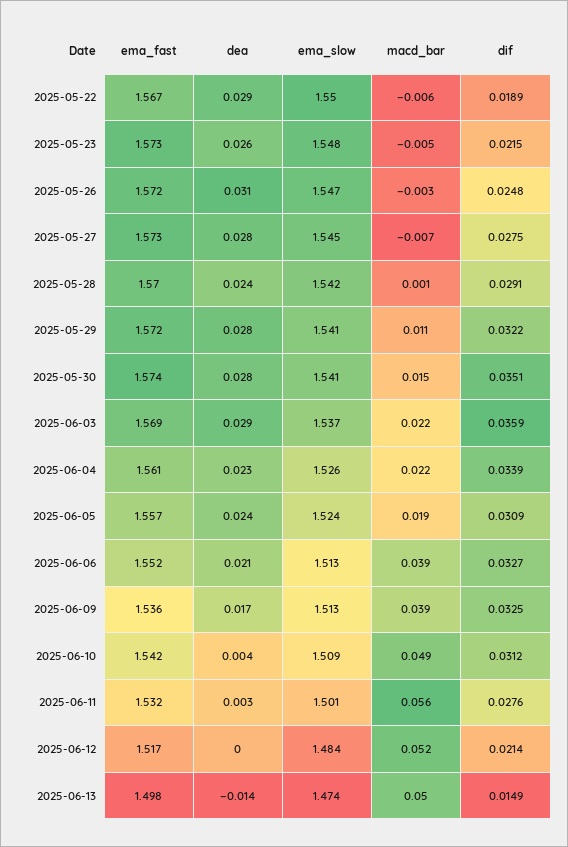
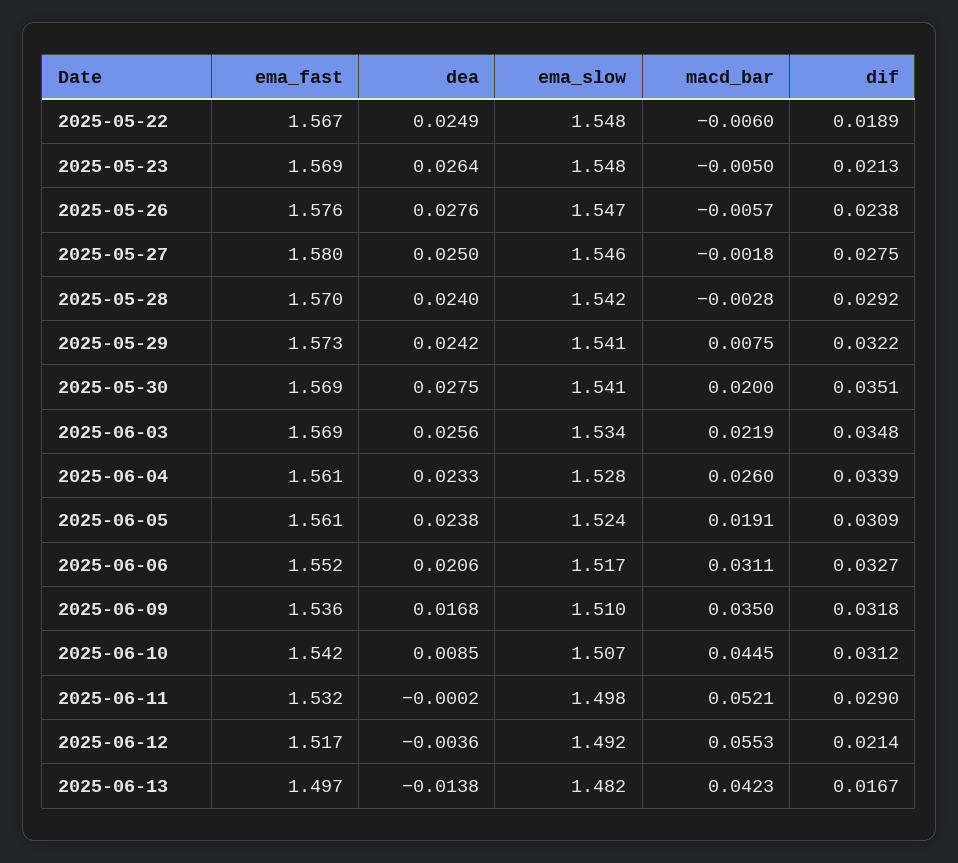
  {
    "ema_fast": {
      "2025-05-22": 1.567,
-     "2025-05-23": 1.573,
+     "2025-05-23": 1.569,
-     "2025-05-26": 1.572,
+     "2025-05-26": 1.576,
-     "2025-05-27": 1.573,
+     "2025-05-27": 1.58,
      "2025-05-28": 1.57,
-     "2025-05-29": 1.572,
+     "2025-05-29": 1.573,
-     "2025-05-30": 1.574,
+     "2025-05-30": 1.569,
      "2025-06-03": 1.569,
      "2025-06-04": 1.561,
-     "2025-06-05": 1.557,
+     "2025-06-05": 1.561,
      "2025-06-06": 1.552,
      "2025-06-09": 1.536,
      "2025-06-10": 1.542,
      "2025-06-11": 1.532,
      "2025-06-12": 1.517,
-     "2025-06-13": 1.498
+     "2025-06-13": 1.497
    },
    "dea": {
-     "2025-05-22": 0.029,
+     "2025-05-22": 0.0249,
      "2025-05-23": 0.0264,
-     "2025-05-26": 0.031,
+     "2025-05-26": 0.0276,
-     "2025-05-27": 0.028,
+     "2025-05-27": 0.025,
      "2025-05-28": 0.024,
-     "2025-05-29": 0.028,
+     "2025-05-29": 0.0242,
      "2025-05-30": 0.0275,
-     "2025-06-03": 0.029,
+     "2025-06-03": 0.0256,
      "2025-06-04": 0.0233,
      "2025-06-05": 0.0238,
      "2025-06-06": 0.0206,
      "2025-06-09": 0.0168,
-     "2025-06-10": 0.004,
+     "2025-06-10": 0.0085,
-     "2025-06-11": 0.003,
+     "2025-06-11": -0.0002,
-     "2025-06-12": 0,
+     "2025-06-12": -0.0036,
      "2025-06-13": -0.0138
    },
    "ema_slow": {
-     "2025-05-22": 1.55,
+     "2025-05-22": 1.548,
      "2025-05-23": 1.548,
      "2025-05-26": 1.547,
-     "2025-05-27": 1.545,
+     "2025-05-27": 1.546,
      "2025-05-28": 1.542,
      "2025-05-29": 1.541,
      "2025-05-30": 1.541,
-     "2025-06-03": 1.537,
+     "2025-06-03": 1.534,
-     "2025-06-04": 1.526,
+     "2025-06-04": 1.528,
      "2025-06-05": 1.524,
-     "2025-06-06": 1.513,
+     "2025-06-06": 1.517,
-     "2025-06-09": 1.513,
+     "2025-06-09": 1.51,
-     "2025-06-10": 1.509,
+     "2025-06-10": 1.507,
-     "2025-06-11": 1.501,
+     "2025-06-11": 1.498,
-     "2025-06-12": 1.484,
+     "2025-06-12": 1.492,
-     "2025-06-13": 1.474
+     "2025-06-13": 1.482
    },
    "macd_bar": {
      "2025-05-22": -0.006,
      "2025-05-23": -0.005,
-     "2025-05-26": -0.003,
+     "2025-05-26": -0.0057,
-     "2025-05-27": -0.007,
+     "2025-05-27": -0.0018,
-     "2025-05-28": 0.001,
+     "2025-05-28": -0.0028,
-     "2025-05-29": 0.011,
+     "2025-05-29": 0.0075,
-     "2025-05-30": 0.015,
+     "2025-05-30": 0.02,
      "2025-06-03": 0.0219,
-     "2025-06-04": 0.022,
+     "2025-06-04": 0.026,
      "2025-06-05": 0.0191,
-     "2025-06-06": 0.039,
+     "2025-06-06": 0.0311,
-     "2025-06-09": 0.039,
+     "2025-06-09": 0.035,
-     "2025-06-10": 0.049,
+     "2025-06-10": 0.0445,
-     "2025-06-11": 0.056,
+     "2025-06-11": 0.0521,
-     "2025-06-12": 0.052,
+     "2025-06-12": 0.0553,
-     "2025-06-13": 0.05
+     "2025-06-13": 0.0423
    },
    "dif": {
      "2025-05-22": 0.0189,
-     "2025-05-23": 0.0215,
+     "2025-05-23": 0.0213,
-     "2025-05-26": 0.0248,
+     "2025-05-26": 0.0238,
      "2025-05-27": 0.0275,
-     "2025-05-28": 0.0291,
+     "2025-05-28": 0.0292,
      "2025-05-29": 0.0322,
      "2025-05-30": 0.0351,
-     "2025-06-03": 0.0359,
+     "2025-06-03": 0.0348,
      "2025-06-04": 0.0339,
      "2025-06-05": 0.0309,
      "2025-06-06": 0.0327,
-     "2025-06-09": 0.0325,
+     "2025-06-09": 0.0318,
      "2025-06-10": 0.0312,
-     "2025-06-11": 0.0276,
+     "2025-06-11": 0.029,
      "2025-06-12": 0.0214,
-     "2025-06-13": 0.0149
+     "2025-06-13": 0.0167
    }
  }

